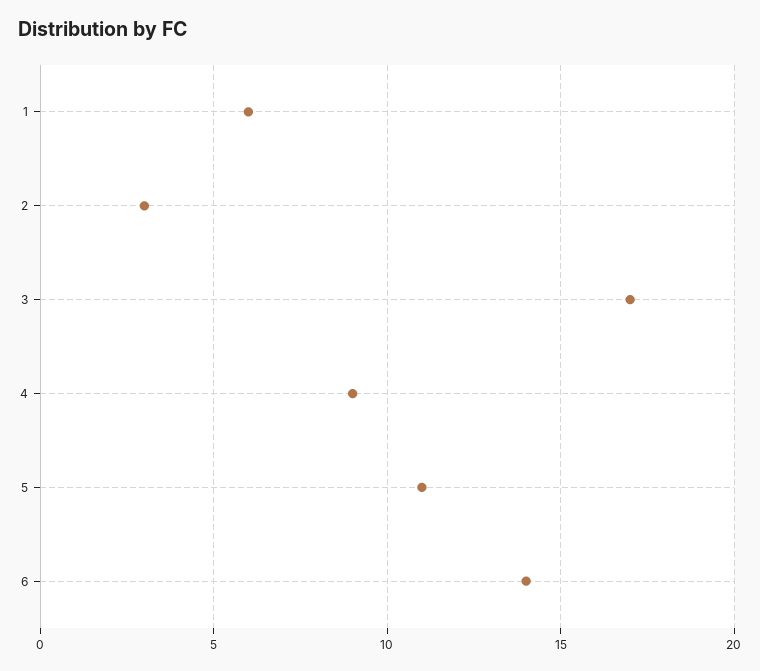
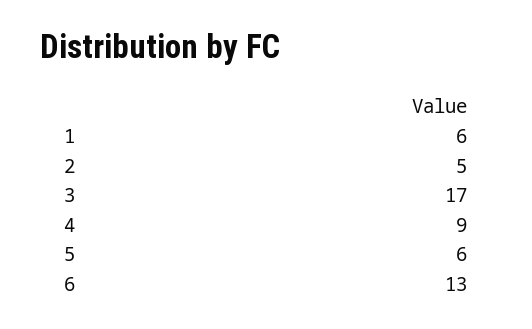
  {
    "1": 6,
-   "2": 3,
+   "2": 5,
    "3": 17,
    "4": 9,
-   "5": 11,
+   "5": 6,
-   "6": 14
+   "6": 13
  }

